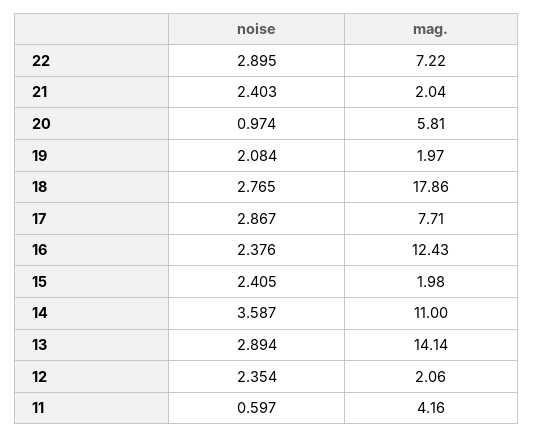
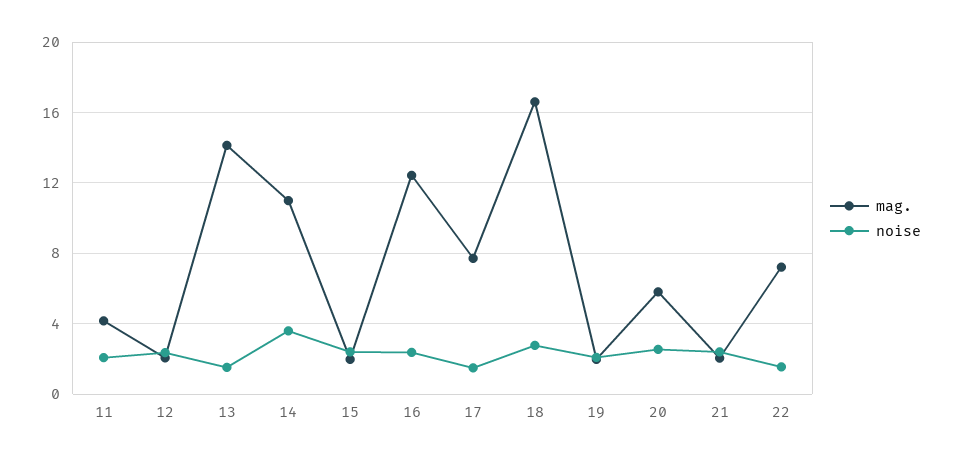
  {
    "noise": {
-     "22": 2.895,
+     "22": 1.5,
      "21": 2.403,
-     "20": 0.974,
+     "20": 2.5,
      "19": 2.084,
      "18": 2.765,
-     "17": 2.867,
+     "17": 1.5,
      "16": 2.376,
      "15": 2.405,
      "14": 3.587,
-     "13": 2.894,
+     "13": 1.5,
      "12": 2.354,
-     "11": 0.597
+     "11": 2
    },
    "mag.": {
      "22": 7.22,
      "21": 2.04,
      "20": 5.81,
      "19": 1.97,
-     "18": 17.86,
+     "18": 16.5,
      "17": 7.71,
      "16": 12.43,
      "15": 1.98,
      "14": 11,
      "13": 14.14,
      "12": 2.06,
      "11": 4.16
    }
  }

